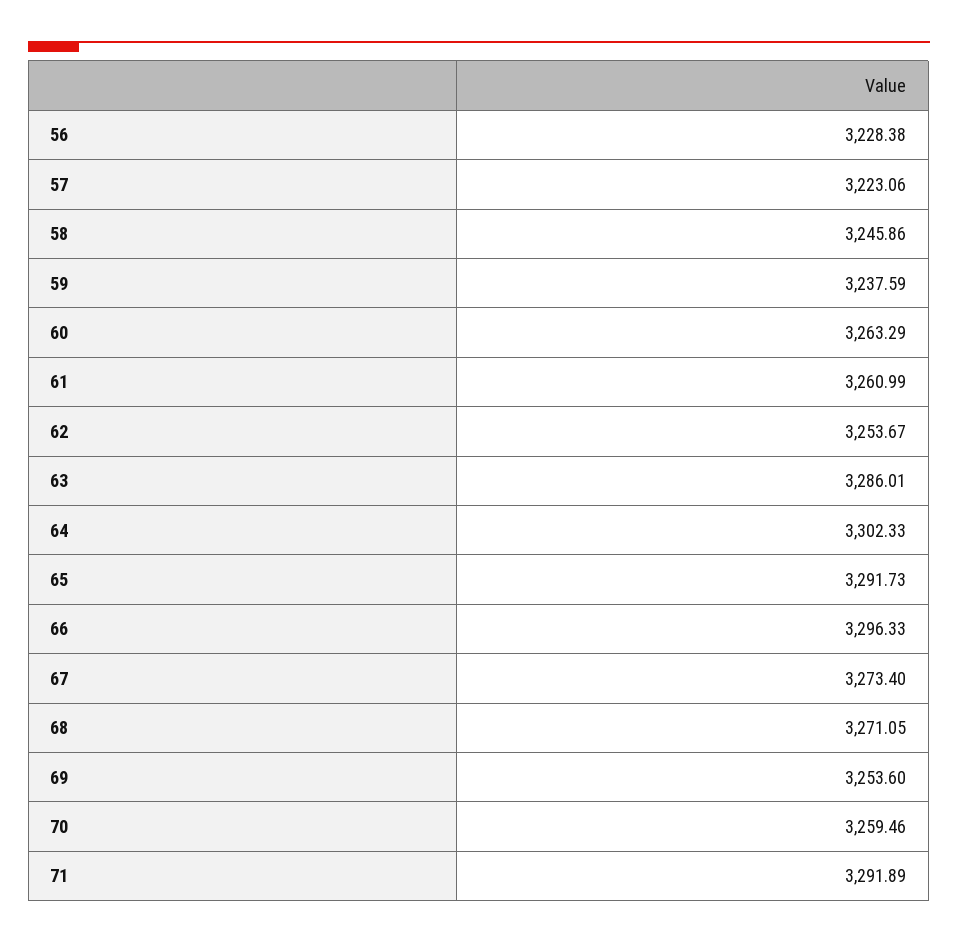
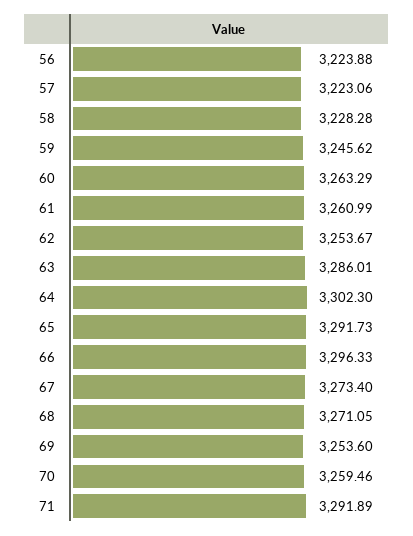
  {
-   "56": 3228.38,
+   "56": 3223.88,
    "57": 3223.06,
-   "58": 3245.86,
+   "58": 3228.28,
-   "59": 3237.59,
+   "59": 3245.62,
    "60": 3263.29,
    "61": 3260.99,
    "62": 3253.67,
    "63": 3286.01,
-   "64": 3302.33,
+   "64": 3302.3,
    "65": 3291.73,
    "66": 3296.33,
    "67": 3273.4,
    "68": 3271.05,
    "69": 3253.6,
    "70": 3259.46,
    "71": 3291.89
  }

